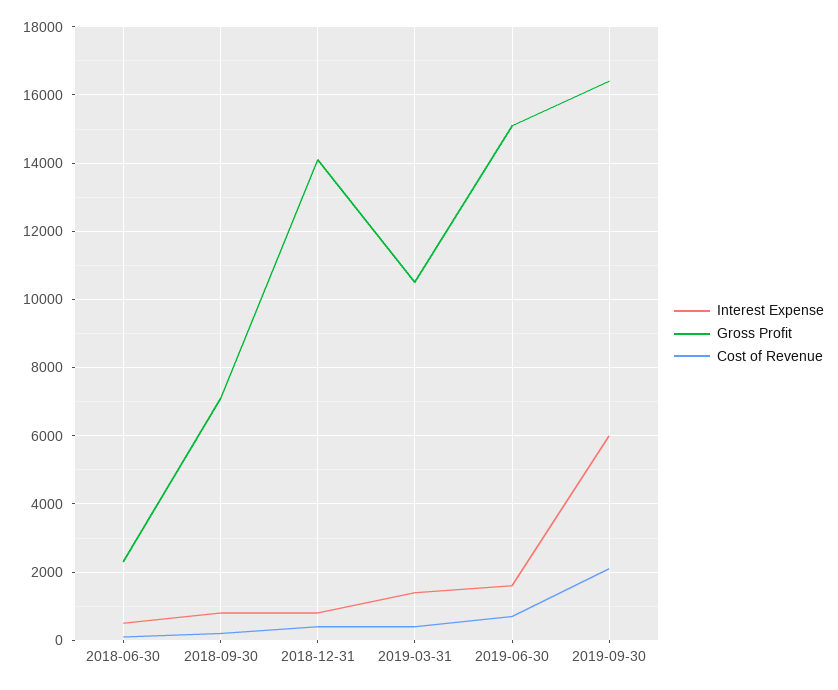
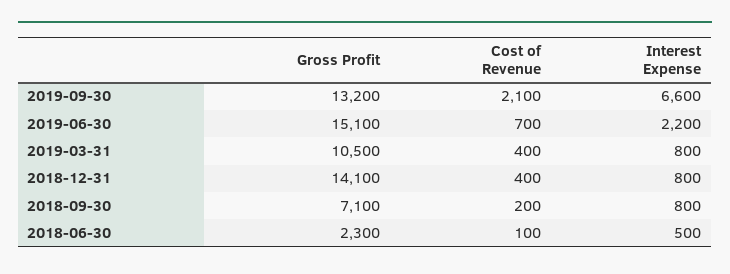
  {
    "Interest Expense": {
      "2018-06-30": 500,
      "2018-09-30": 800,
      "2018-12-31": 800,
-     "2019-03-31": 1400,
+     "2019-03-31": 800,
-     "2019-06-30": 1600,
+     "2019-06-30": 2200,
-     "2019-09-30": 6000
+     "2019-09-30": 6600
    },
    "Gross Profit": {
      "2018-06-30": 2300,
      "2018-09-30": 7100,
      "2018-12-31": 14100,
      "2019-03-31": 10500,
      "2019-06-30": 15100,
-     "2019-09-30": 16400
+     "2019-09-30": 13200
    },
    "Cost of Revenue": {
      "2018-06-30": 100,
      "2018-09-30": 200,
      "2018-12-31": 400,
      "2019-03-31": 400,
      "2019-06-30": 700,
      "2019-09-30": 2100
    }
  }

